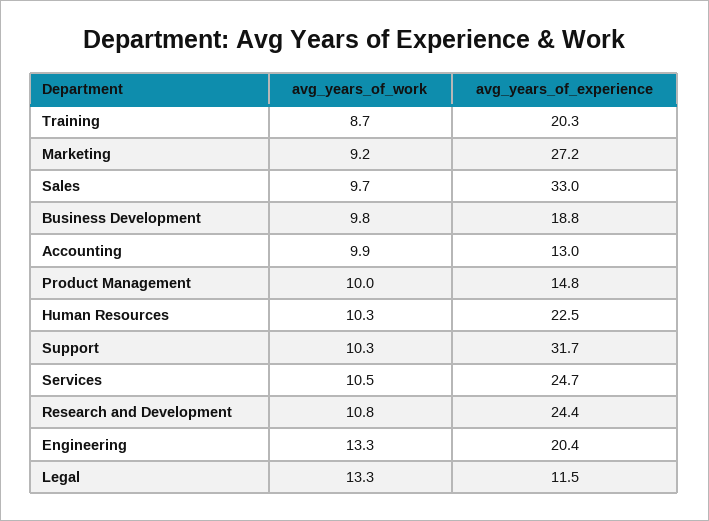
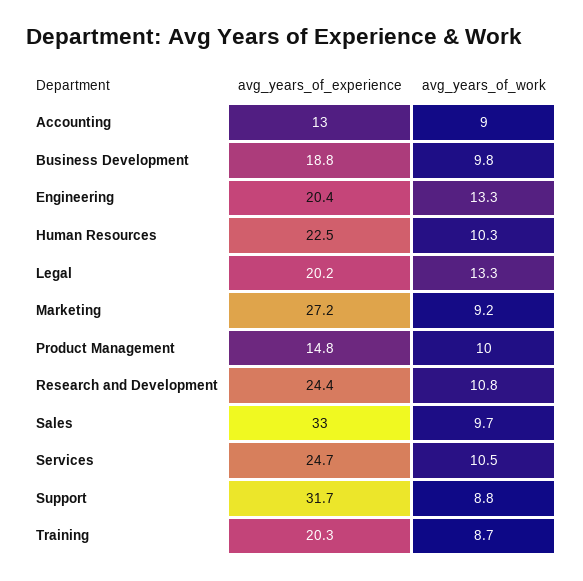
  {
    "avg_years_of_work": {
      "Training": 8.7,
      "Marketing": 9.2,
      "Sales": 9.7,
      "Business Development": 9.8,
-     "Accounting": 9.9,
+     "Accounting": 9,
      "Product Management": 10,
      "Human Resources": 10.3,
-     "Support": 10.3,
+     "Support": 8.8,
      "Services": 10.5,
      "Research and Development": 10.8,
      "Engineering": 13.3,
      "Legal": 13.3
    },
    "avg_years_of_experience": {
      "Training": 20.3,
      "Marketing": 27.2,
      "Sales": 33,
      "Business Development": 18.8,
      "Accounting": 13,
      "Product Management": 14.8,
      "Human Resources": 22.5,
      "Support": 31.7,
      "Services": 24.7,
      "Research and Development": 24.4,
      "Engineering": 20.4,
-     "Legal": 11.5
+     "Legal": 20.2
    }
  }

